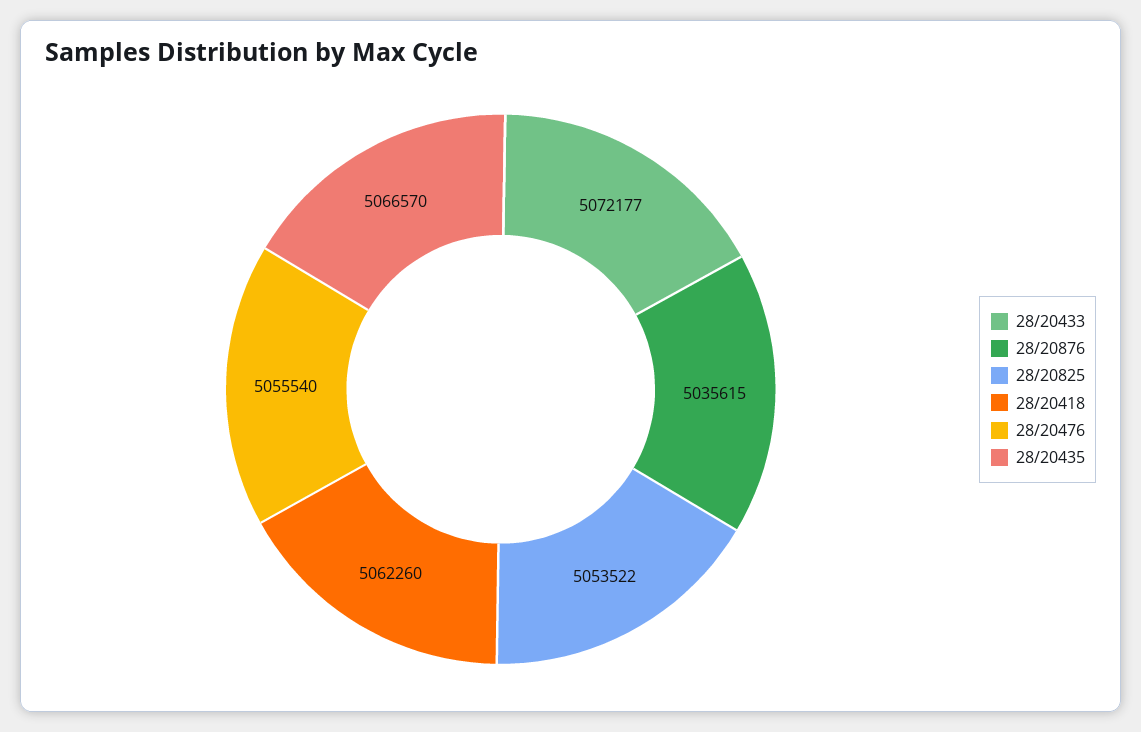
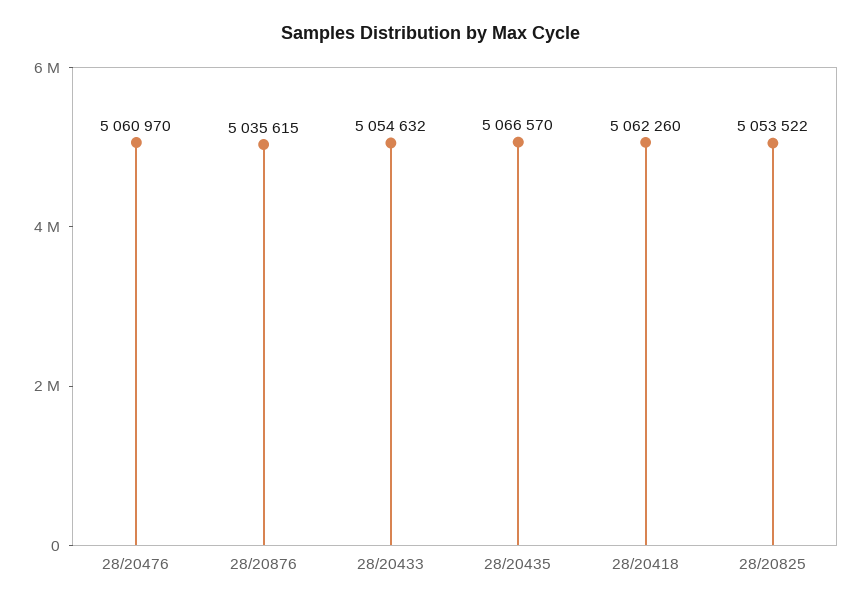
  {
-   "28/20433": 5072177,
+   "28/20433": 5054632,
    "28/20876": 5035615,
    "28/20825": 5053522,
    "28/20418": 5062260,
-   "28/20476": 5055540,
+   "28/20476": 5060970,
    "28/20435": 5066570
  }

